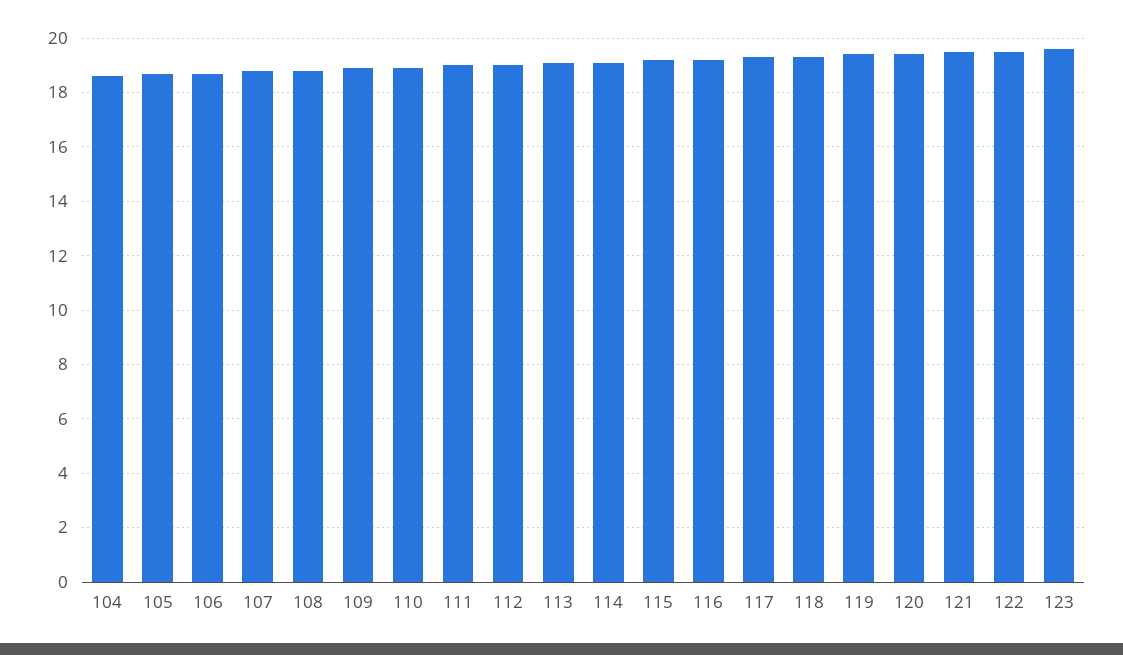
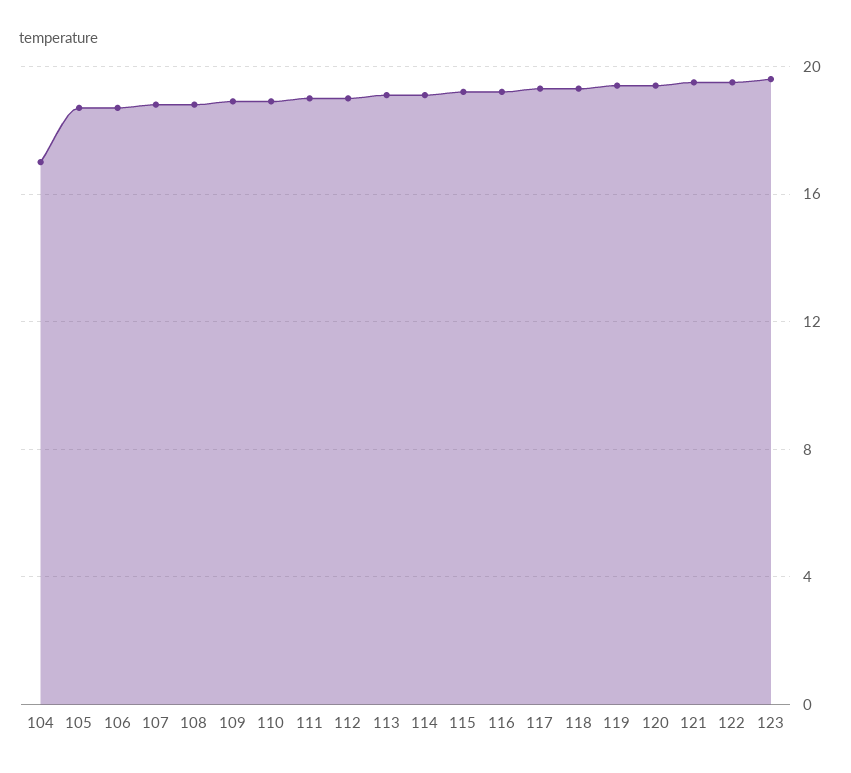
  {
-   "104": 18.5,
+   "104": 17,
    "105": 18.5,
    "106": 18.5,
    "107": 19,
    "108": 19,
    "109": 19,
    "110": 19,
    "111": 19,
    "112": 19,
    "113": 19,
    "114": 19,
    "115": 19,
    "116": 19,
    "117": 19.5,
    "118": 19.5,
    "119": 19.5,
    "120": 19.5,
    "121": 19.5,
    "122": 19.5,
    "123": 19.5
  }

